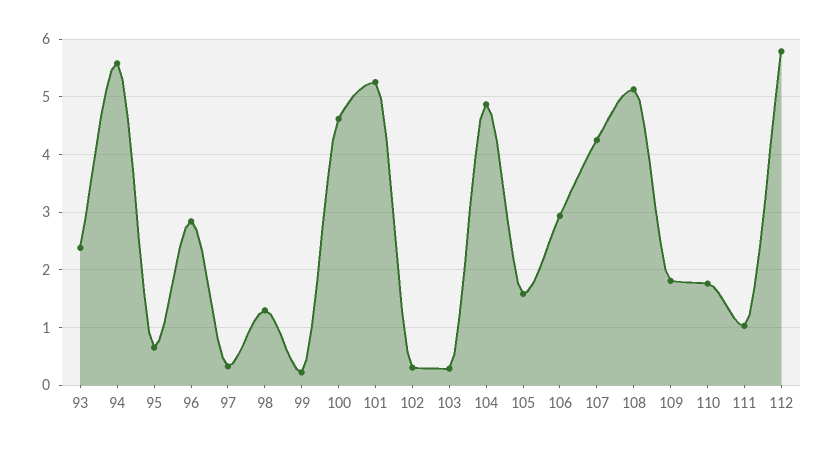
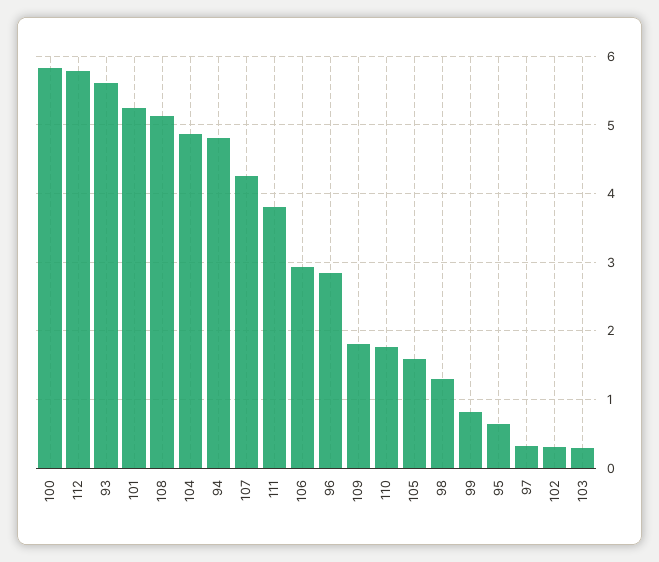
  {
-   "93": 2.4,
+   "93": 5.6,
-   "94": 5.6,
+   "94": 4.8,
    "95": 0.6,
    "96": 2.8,
    "97": 0.3,
    "98": 1.3,
-   "99": 0.2,
+   "99": 0.8,
-   "100": 4.6,
+   "100": 5.8,
    "101": 5.3,
    "102": 0.3,
    "103": 0.3,
    "104": 4.9,
    "105": 1.6,
    "106": 2.9,
    "107": 4.2,
    "108": 5.1,
    "109": 1.8,
    "110": 1.8,
-   "111": 1,
+   "111": 3.8,
    "112": 5.8
  }

